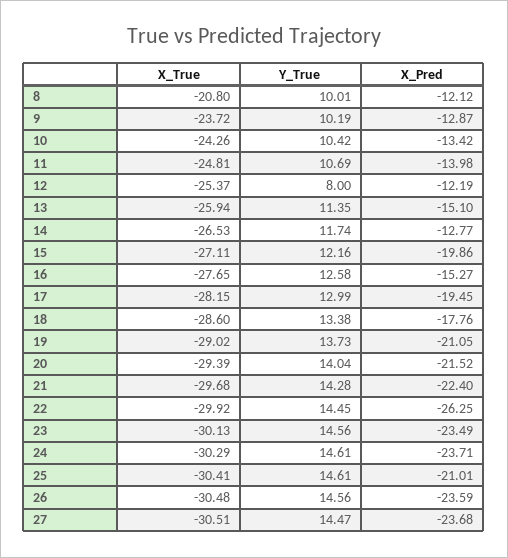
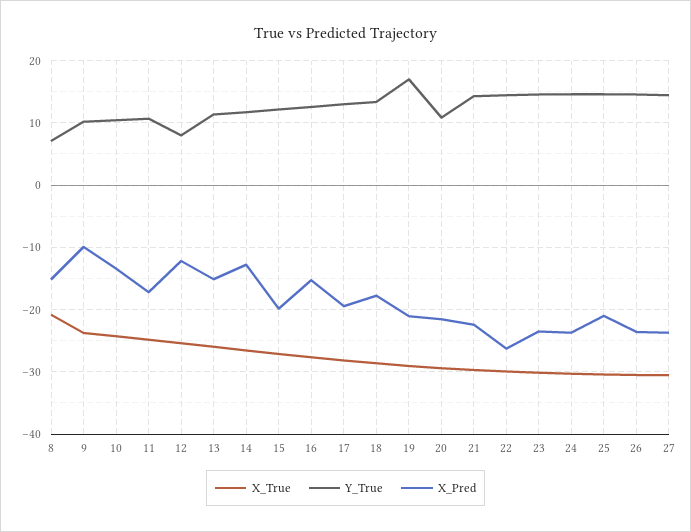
  {
    "X_True": {
      "8": -20.8,
      "9": -23.72,
      "10": -24.26,
      "11": -24.81,
      "12": -25.37,
      "13": -25.94,
      "14": -26.53,
      "15": -27.11,
      "16": -27.65,
      "17": -28.15,
      "18": -28.6,
      "19": -29.02,
      "20": -29.39,
      "21": -29.68,
      "22": -29.92,
      "23": -30.13,
      "24": -30.29,
      "25": -30.41,
      "26": -30.48,
      "27": -30.51
    },
    "Y_True": {
-     "8": 10.01,
+     "8": 7,
      "9": 10.19,
      "10": 10.42,
      "11": 10.69,
      "12": 8,
      "13": 11.35,
      "14": 11.74,
      "15": 12.16,
      "16": 12.58,
      "17": 12.99,
      "18": 13.38,
-     "19": 13.73,
+     "19": 17,
-     "20": 14.04,
+     "20": 11,
      "21": 14.28,
      "22": 14.45,
      "23": 14.56,
      "24": 14.61,
      "25": 14.61,
      "26": 14.56,
      "27": 14.47
    },
    "X_Pred": {
-     "8": -12.12,
+     "8": -15,
-     "9": -12.87,
+     "9": -10,
      "10": -13.42,
-     "11": -13.98,
+     "11": -17,
      "12": -12.19,
      "13": -15.1,
      "14": -12.77,
      "15": -19.86,
      "16": -15.27,
      "17": -19.45,
      "18": -17.76,
      "19": -21.05,
      "20": -21.52,
      "21": -22.4,
      "22": -26.25,
      "23": -23.49,
      "24": -23.71,
      "25": -21.01,
      "26": -23.59,
      "27": -23.68
    }
  }

